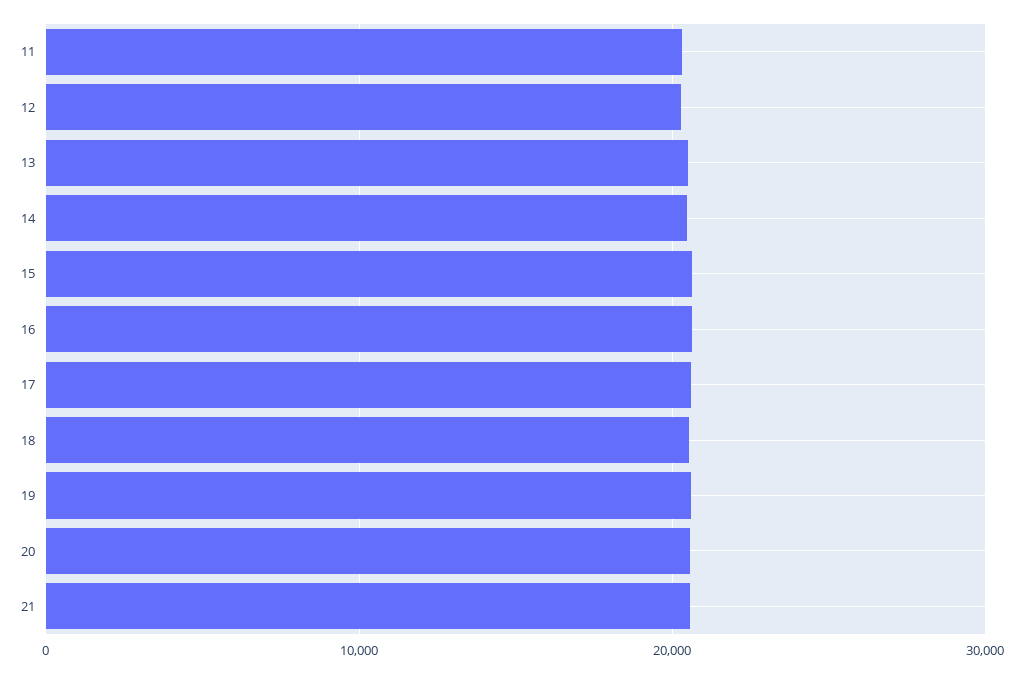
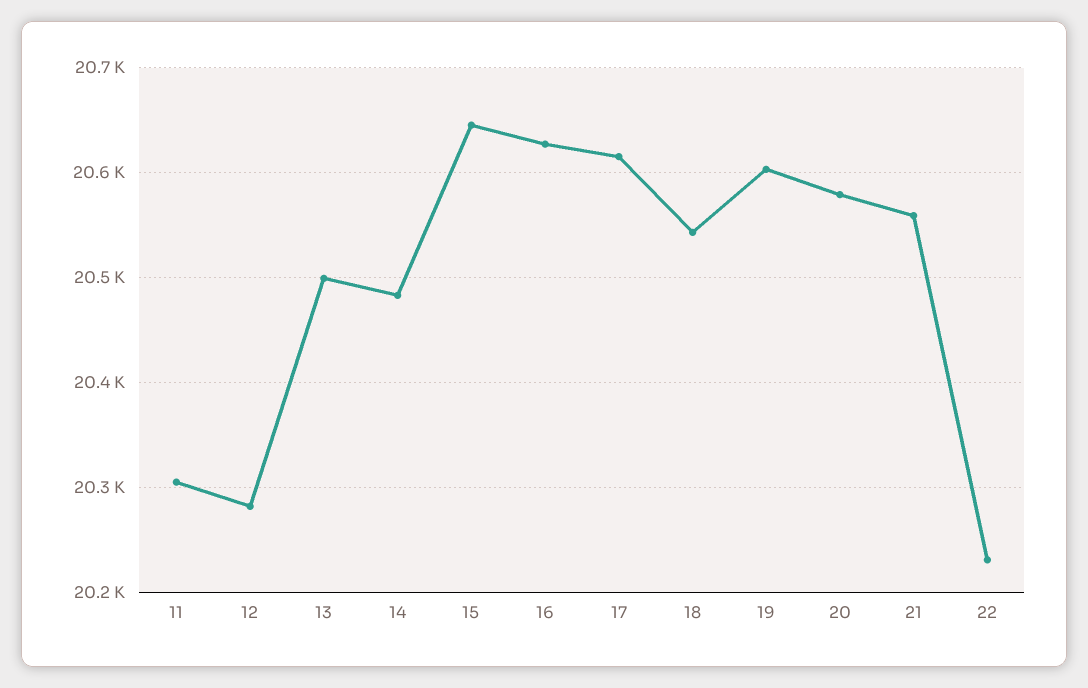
  {
    "11": 20310,
    "12": 20280,
    "13": 20500,
    "14": 20480,
    "15": 20650,
    "16": 20630,
    "17": 20620,
    "18": 20540,
    "19": 20600,
    "20": 20580,
-   "21": 20560
+   "21": 20560,
+   "22": 20230
  }

